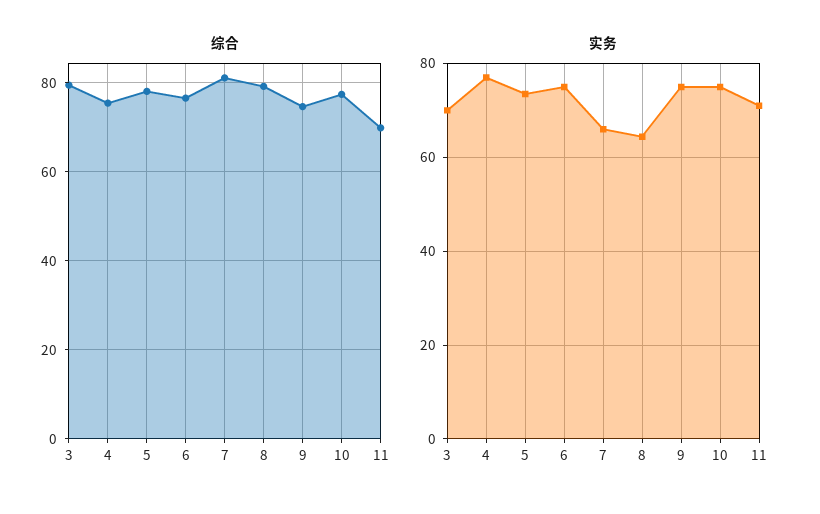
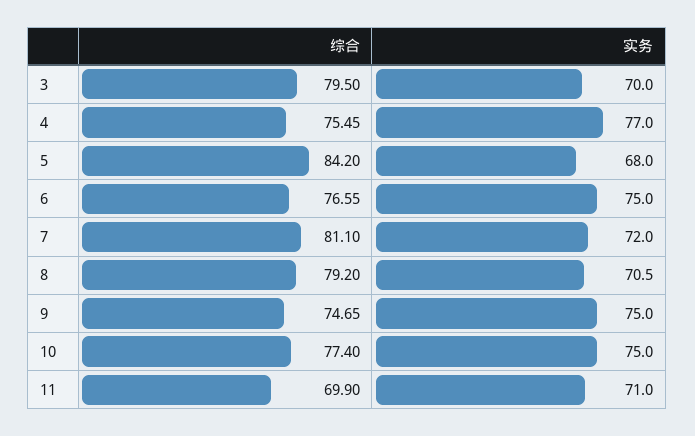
  {
    "综合": {
      "3": 79.5,
      "4": 75.45,
-     "5": 78,
+     "5": 84.2,
      "6": 76.55,
      "7": 81.1,
      "8": 79.2,
      "9": 74.65,
      "10": 77.4,
      "11": 69.9
    },
    "实务": {
      "3": 70,
      "4": 77,
-     "5": 74,
+     "5": 68,
      "6": 75,
-     "7": 66,
+     "7": 72,
-     "8": 64,
+     "8": 70.5,
      "9": 75,
      "10": 75,
      "11": 71
    }
  }

